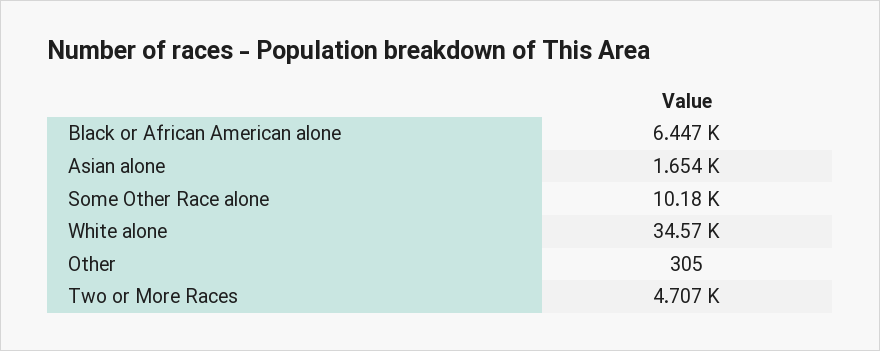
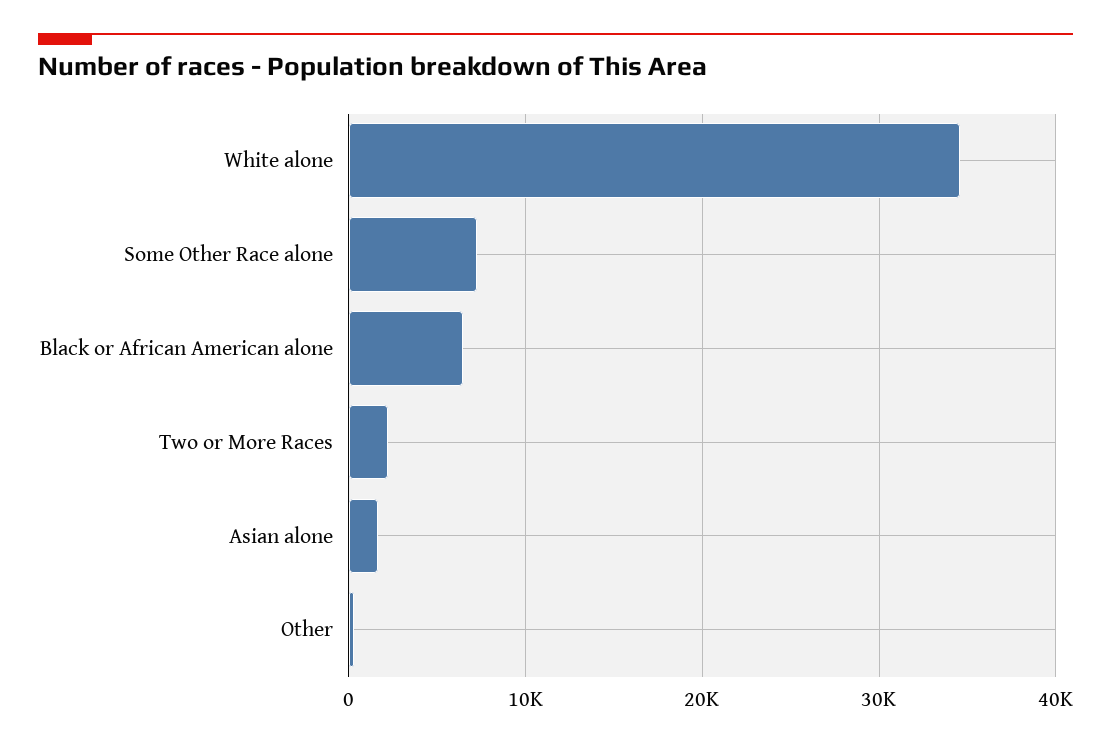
  {
    "Black or African American alone": 6447,
    "Asian alone": 1654,
-   "Some Other Race alone": 10180,
+   "Some Other Race alone": 7000,
    "White alone": 34570,
    "Other": 305,
-   "Two or More Races": 4707
+   "Two or More Races": 2000
  }

